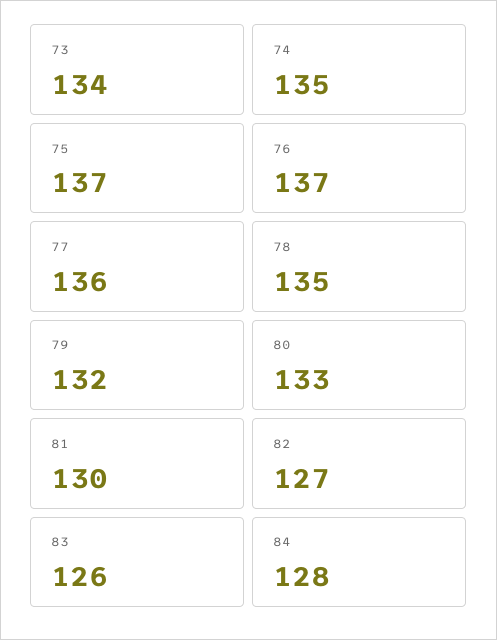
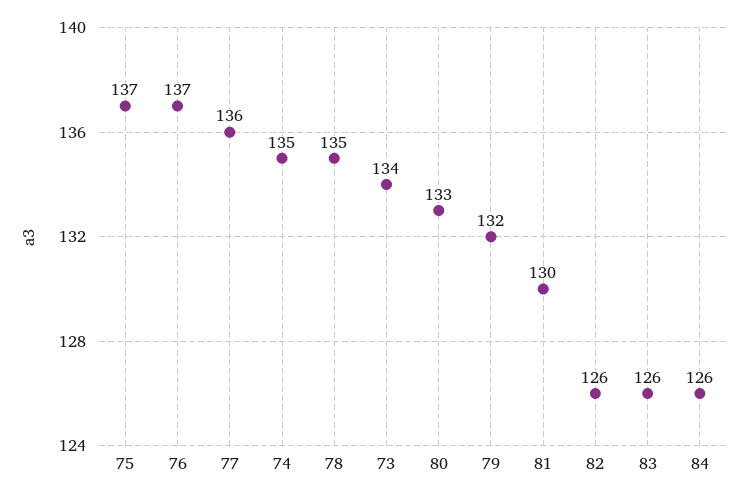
  {
    "73": 134,
    "74": 135,
    "75": 137,
    "76": 137,
    "77": 136,
    "78": 135,
    "79": 132,
    "80": 133,
    "81": 130,
-   "82": 127,
+   "82": 126,
    "83": 126,
-   "84": 128
+   "84": 126
  }

